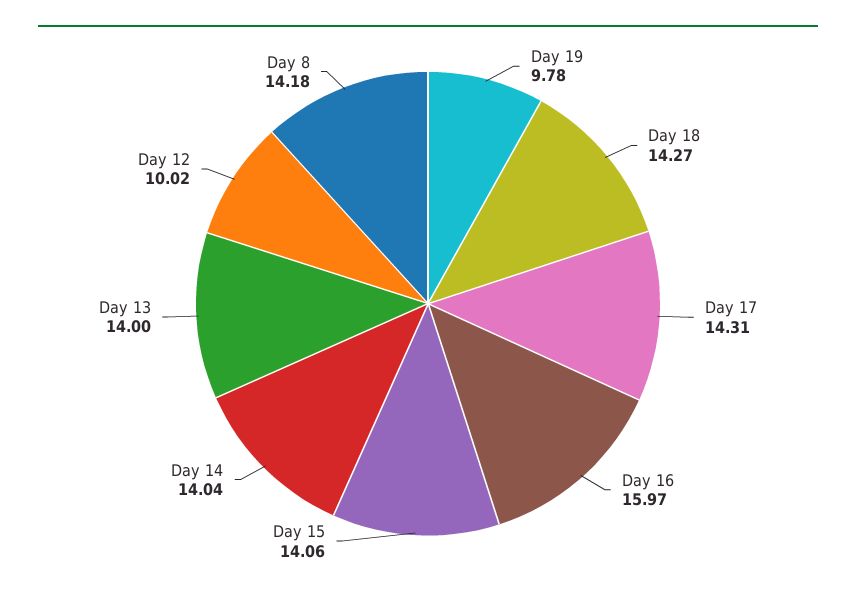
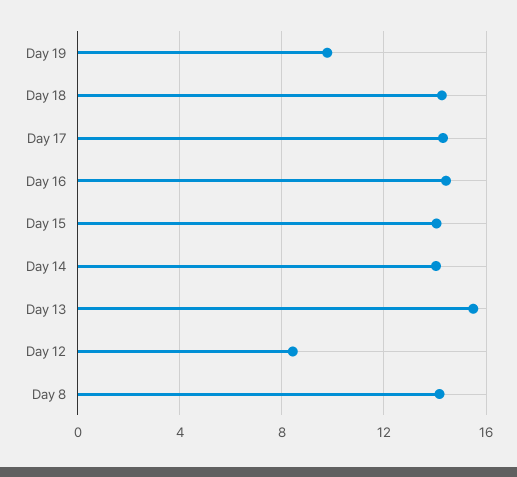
  {
    "Day 19": 9.78,
    "Day 18": 14.27,
    "Day 17": 14.31,
-   "Day 16": 15.97,
+   "Day 16": 14.5,
    "Day 15": 14.06,
    "Day 14": 14.04,
-   "Day 13": 14,
+   "Day 13": 15.5,
-   "Day 12": 10.02,
+   "Day 12": 8.5,
    "Day 8": 14.18
  }

